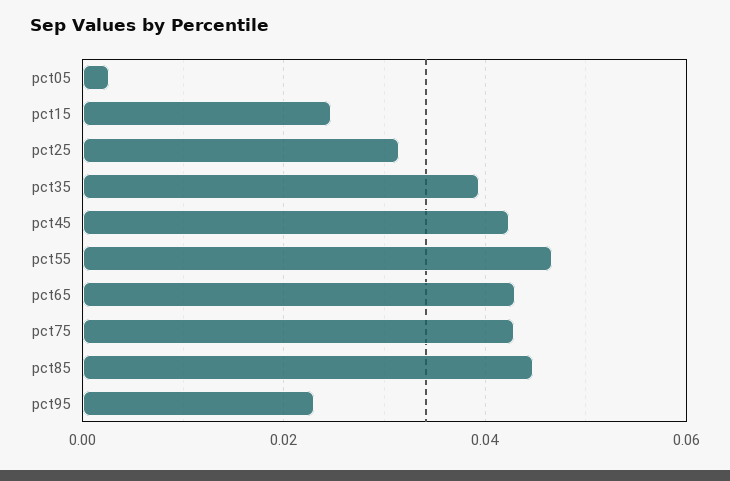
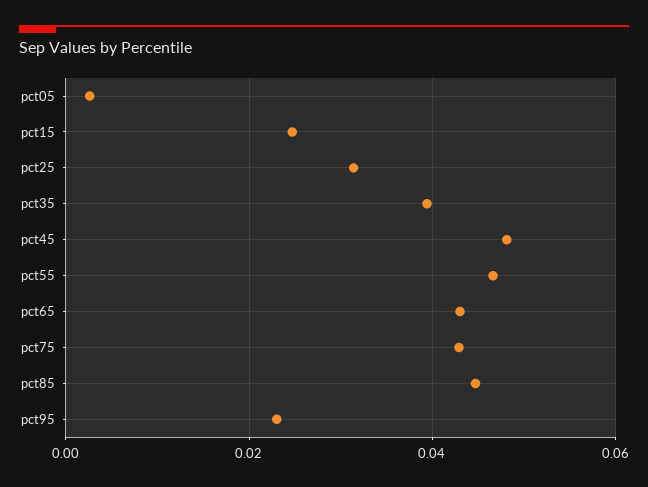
  {
    "pct05": 0.002,
    "pct15": 0.024,
    "pct25": 0.032,
    "pct35": 0.04,
-   "pct45": 0.042,
+   "pct45": 0.048,
    "pct55": 0.046,
    "pct65": 0.044,
    "pct75": 0.042,
    "pct85": 0.044,
    "pct95": 0.024
  }

